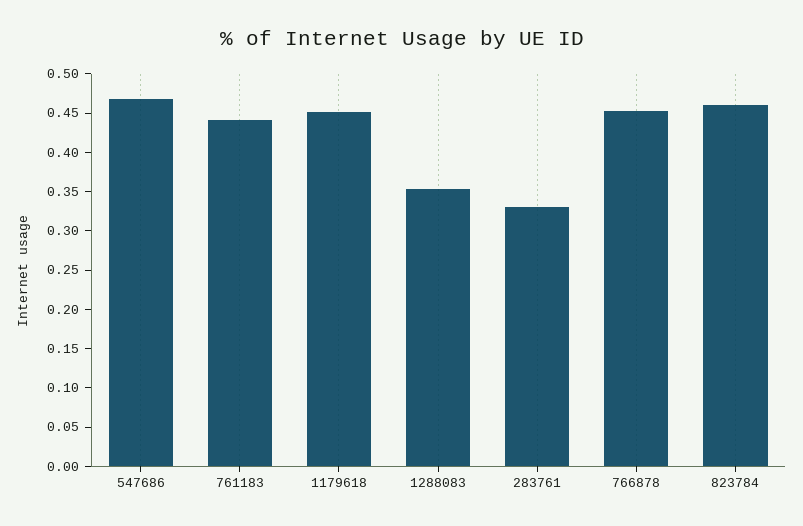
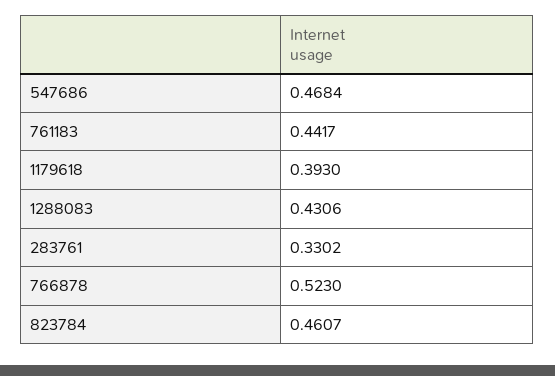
  {
    "547686": 0.4684,
    "761183": 0.4417,
-   "1179618": 0.45,
+   "1179618": 0.393,
-   "1288083": 0.35,
+   "1288083": 0.4306,
    "283761": 0.3302,
-   "766878": 0.45,
+   "766878": 0.523,
    "823784": 0.4607
  }

